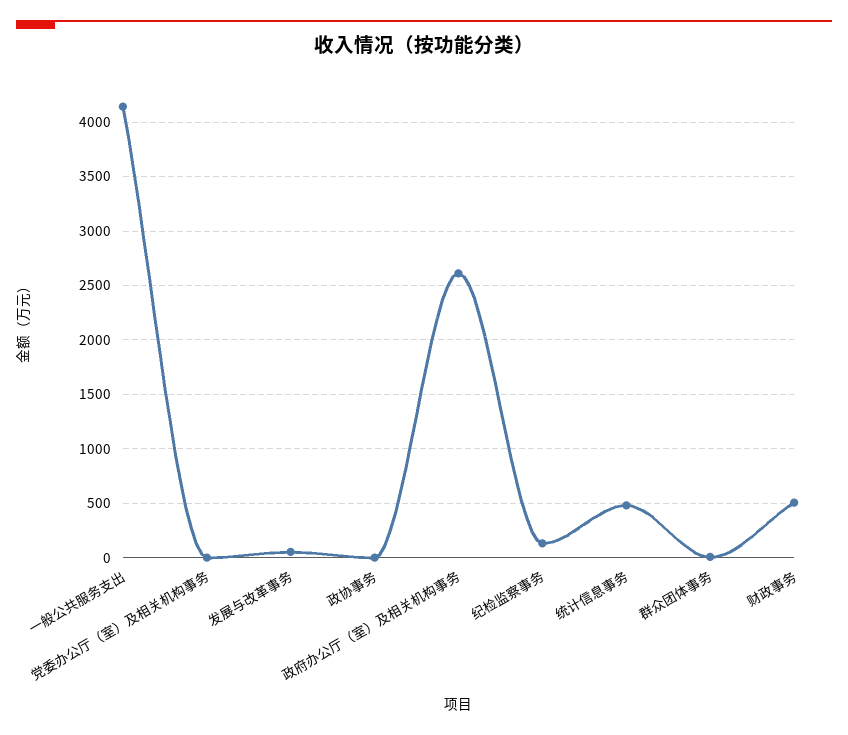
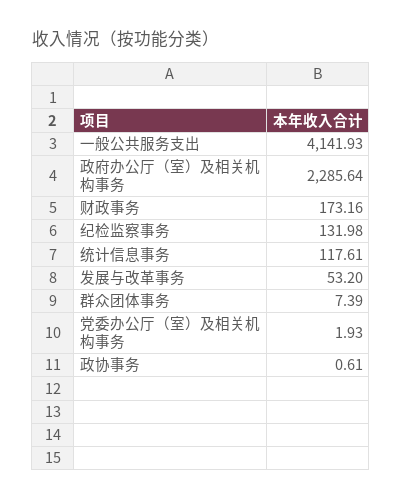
  {
    "一般公共服务支出": 4141.93,
    "党委办公厅（室）及相关机构事务": 1.93,
    "发展与改革事务": 53.2,
    "政协事务": 0.61,
-   "政府办公厅（室）及相关机构事务": 2600,
+   "政府办公厅（室）及相关机构事务": 2285.64,
    "纪检监察事务": 131.98,
-   "统计信息事务": 500,
+   "统计信息事务": 117.61,
    "群众团体事务": 7.39,
-   "财政事务": 500
+   "财政事务": 173.16
  }

